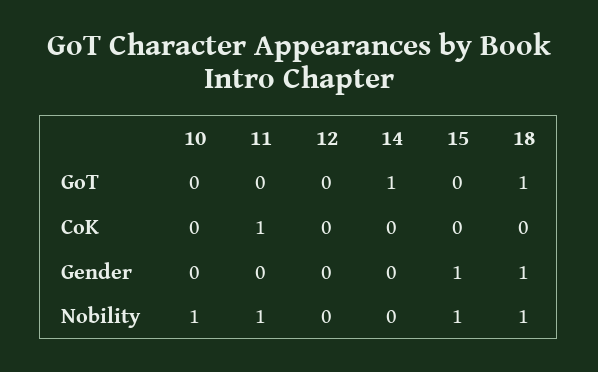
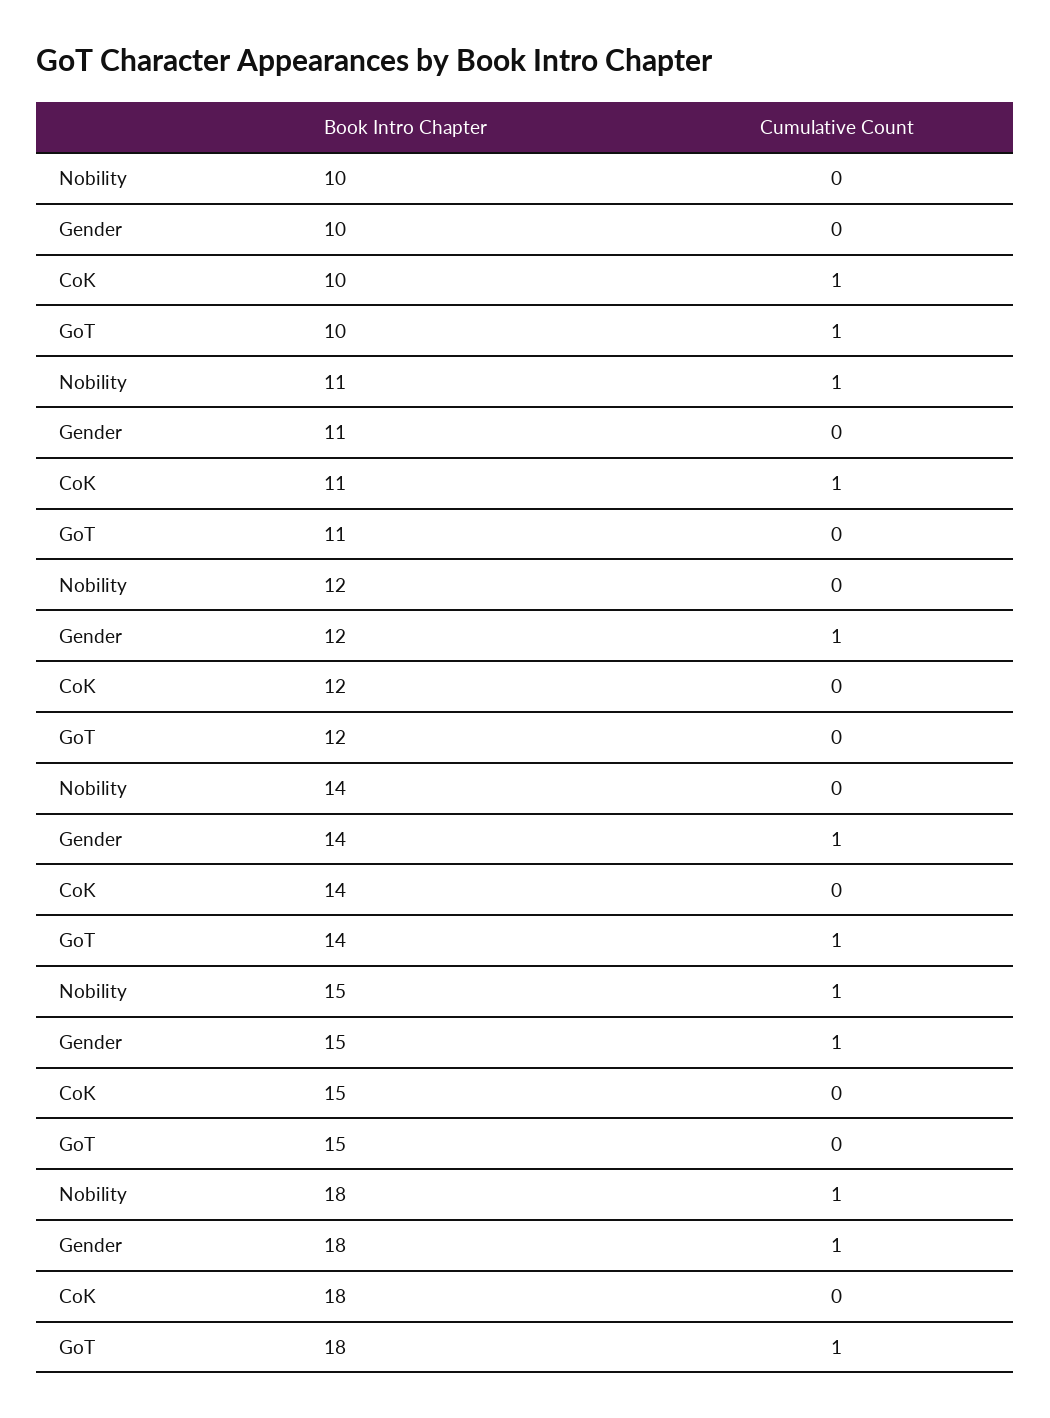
  {
    "10": {
-     "GoT": 0,
+     "GoT": 1,
-     "CoK": 0,
+     "CoK": 1,
      "Gender": 0,
-     "Nobility": 1
+     "Nobility": 0
    },
    "11": {
      "GoT": 0,
      "CoK": 1,
      "Gender": 0,
      "Nobility": 1
    },
    "12": {
      "GoT": 0,
      "CoK": 0,
-     "Gender": 0,
+     "Gender": 1,
      "Nobility": 0
    },
    "14": {
      "GoT": 1,
      "CoK": 0,
-     "Gender": 0,
+     "Gender": 1,
      "Nobility": 0
    },
    "15": {
      "GoT": 0,
      "CoK": 0,
      "Gender": 1,
      "Nobility": 1
    },
    "18": {
      "GoT": 1,
      "CoK": 0,
      "Gender": 1,
      "Nobility": 1
    }
  }

